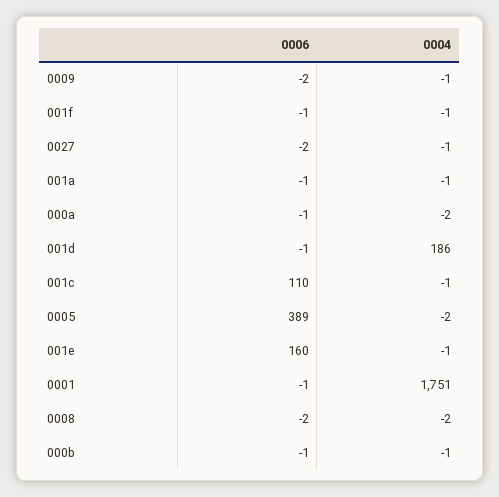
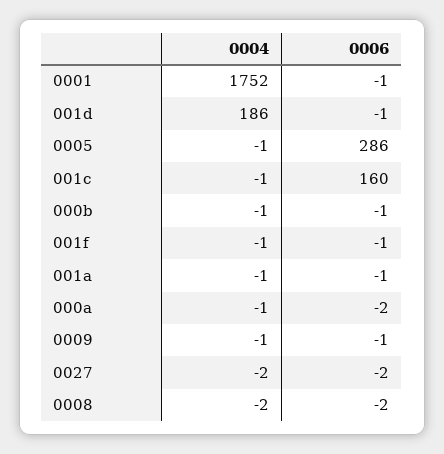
  {
    "0006": {
-     "0009": -2,
+     "0009": -1,
      "001f": -1,
      "0027": -2,
      "001a": -1,
-     "000a": -1,
+     "000a": -2,
      "001d": -1,
-     "001c": 110,
+     "001c": 160,
-     "0005": 389,
+     "0005": 286,
-     "001e": 160,
      "0001": -1,
      "0008": -2,
      "000b": -1
    },
    "0004": {
      "0009": -1,
      "001f": -1,
-     "0027": -1,
+     "0027": -2,
      "001a": -1,
-     "000a": -2,
+     "000a": -1,
      "001d": 186,
      "001c": -1,
-     "0005": -2,
+     "0005": -1,
-     "001e": -1,
-     "0001": 1751,
+     "0001": 1752,
      "0008": -2,
      "000b": -1
    }
  }

